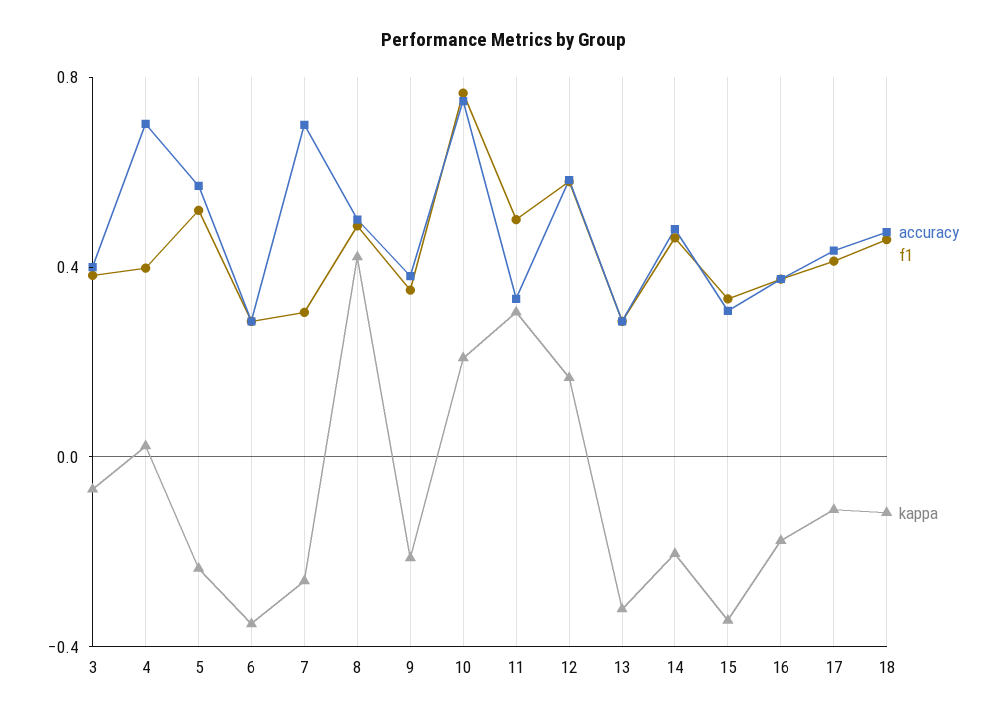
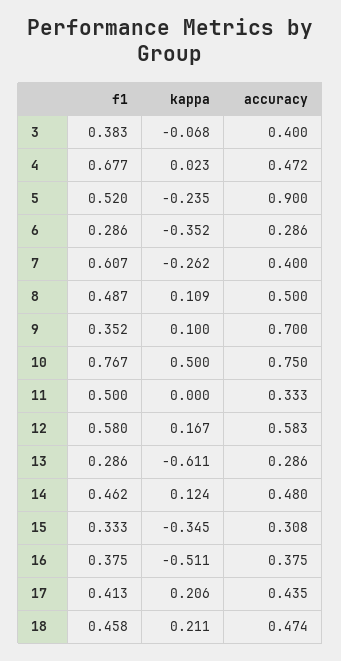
  {
    "accuracy": {
      "3": 0.4,
-     "4": 0.7,
+     "4": 0.472,
-     "5": 0.6,
+     "5": 0.9,
      "6": 0.286,
-     "7": 0.7,
+     "7": 0.4,
      "8": 0.5,
-     "9": 0.4,
+     "9": 0.7,
      "10": 0.75,
      "11": 0.333,
      "12": 0.583,
      "13": 0.286,
      "14": 0.48,
      "15": 0.308,
      "16": 0.375,
      "17": 0.435,
      "18": 0.474
    },
    "f1": {
      "3": 0.383,
-     "4": 0.4,
+     "4": 0.677,
      "5": 0.52,
      "6": 0.286,
-     "7": 0.3,
+     "7": 0.607,
      "8": 0.487,
      "9": 0.352,
      "10": 0.767,
      "11": 0.5,
      "12": 0.58,
      "13": 0.286,
      "14": 0.462,
      "15": 0.333,
      "16": 0.375,
      "17": 0.413,
      "18": 0.458
    },
    "kappa": {
      "3": -0.068,
      "4": 0.023,
      "5": -0.235,
      "6": -0.352,
      "7": -0.262,
-     "8": 0.4,
+     "8": 0.109,
-     "9": -0.2,
+     "9": 0.1,
-     "10": 0.2,
+     "10": 0.5,
-     "11": 0.3,
+     "11": 0,
      "12": 0.167,
-     "13": -0.3,
+     "13": -0.611,
-     "14": -0.2,
+     "14": 0.124,
      "15": -0.345,
-     "16": -0.2,
+     "16": -0.511,
-     "17": -0.1,
+     "17": 0.206,
-     "18": -0.1
+     "18": 0.211
    }
  }

